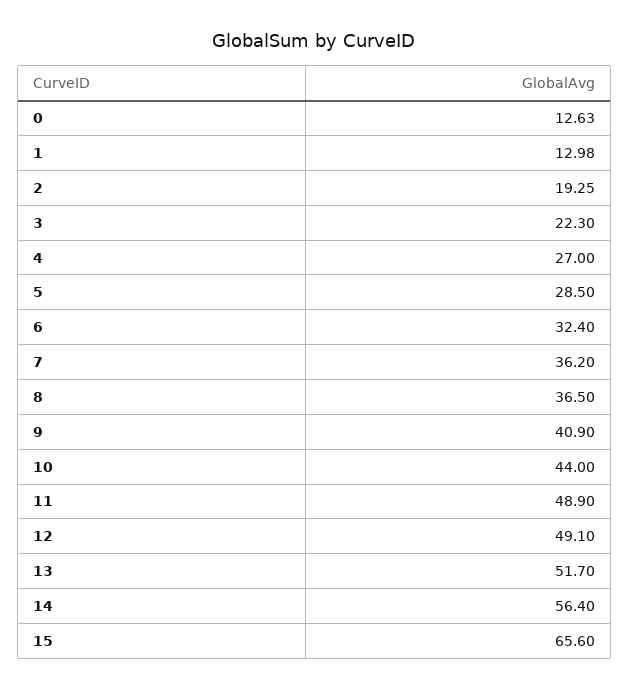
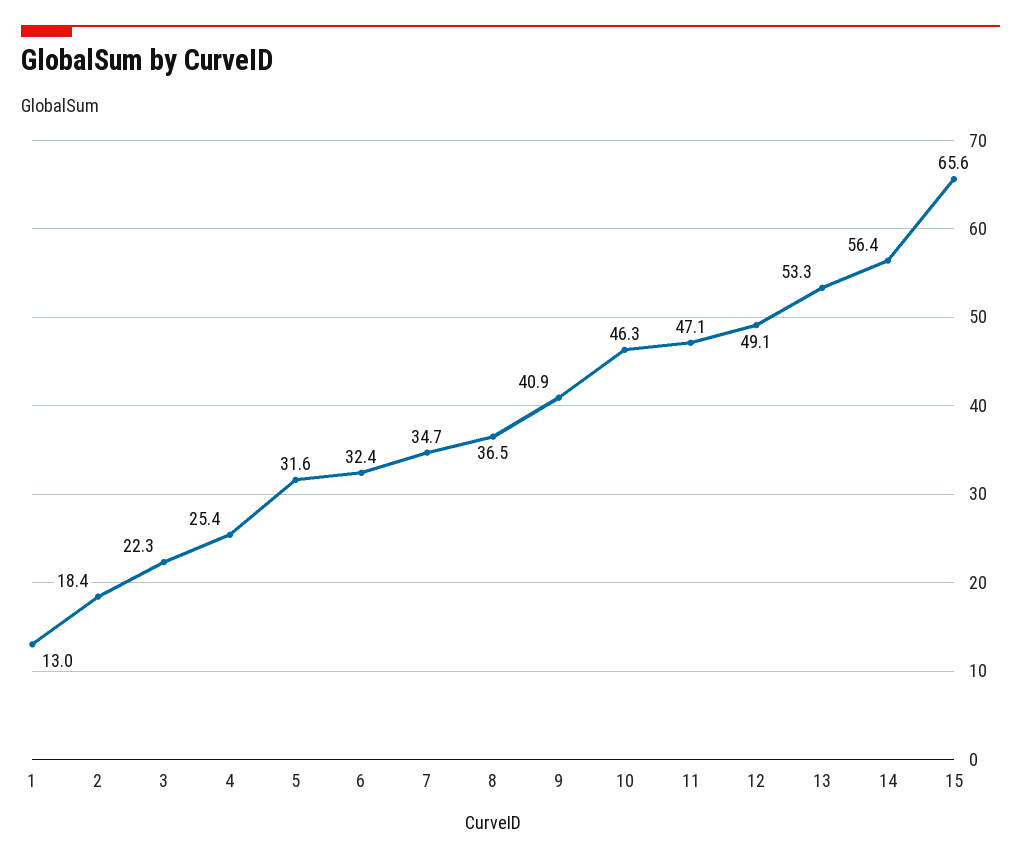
  {
-   "0": 12.63,
    "1": 12.98,
-   "2": 19.25,
+   "2": 18.4,
    "3": 22.3,
-   "4": 27,
+   "4": 25.4,
-   "5": 28.5,
+   "5": 31.6,
    "6": 32.4,
-   "7": 36.2,
+   "7": 34.7,
    "8": 36.5,
    "9": 40.9,
-   "10": 44,
+   "10": 46.3,
-   "11": 48.9,
+   "11": 47.1,
    "12": 49.1,
-   "13": 51.7,
+   "13": 53.3,
    "14": 56.4,
    "15": 65.6
  }

